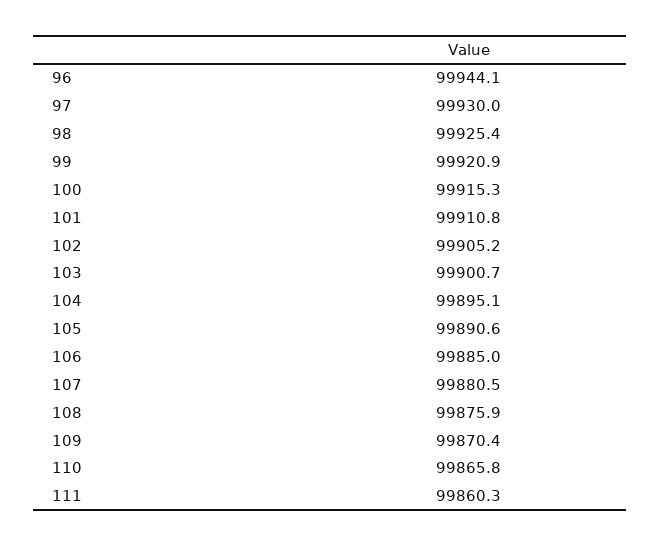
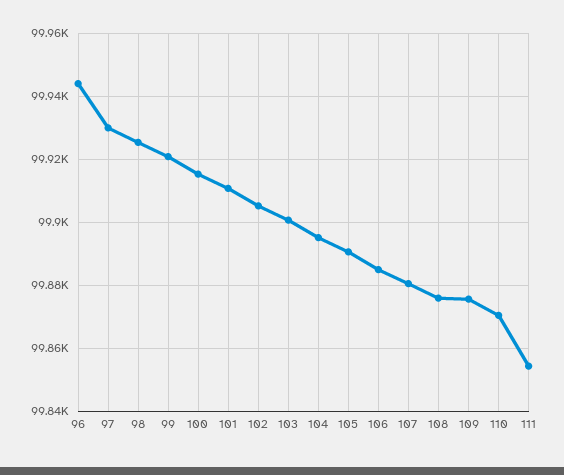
  {
    "96": 99944.1,
    "97": 99930,
    "98": 99925.4,
    "99": 99920.9,
    "100": 99915.3,
    "101": 99910.8,
    "102": 99905.2,
    "103": 99900.7,
    "104": 99895.1,
    "105": 99890.6,
    "106": 99885,
    "107": 99880.5,
    "108": 99875.9,
-   "109": 99870.4,
+   "109": 99876,
-   "110": 99865.8,
+   "110": 99870,
-   "111": 99860.3
+   "111": 99854
  }

